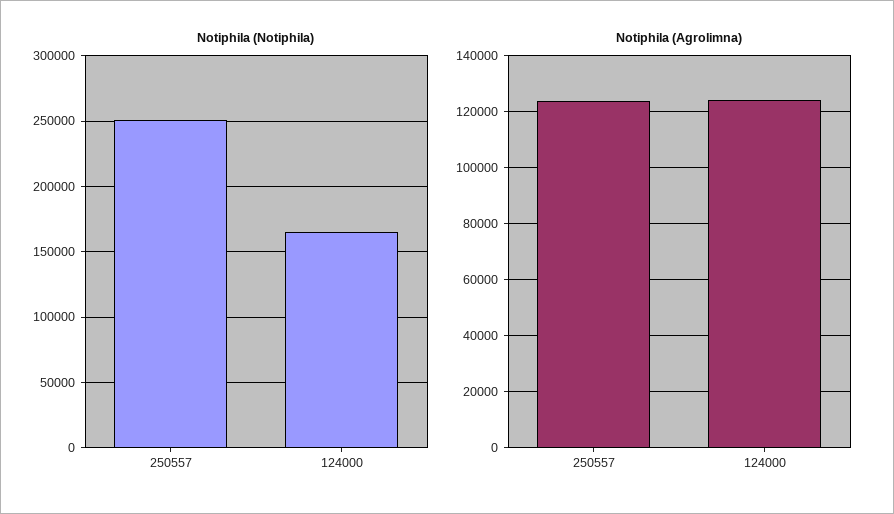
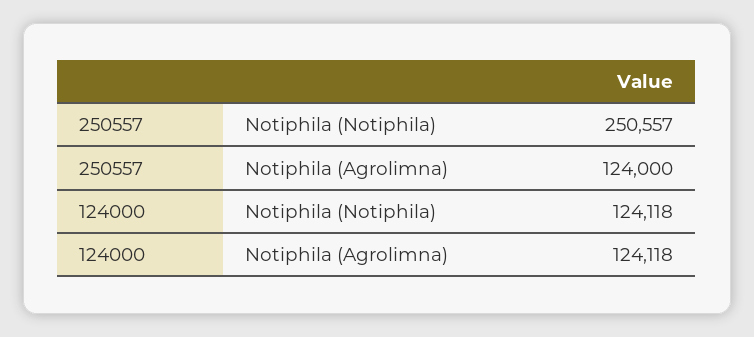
  {
    "Notiphila (Notiphila)": {
      "250557": 250557,
-     "124000": 165000
+     "124000": 124118
    },
    "Notiphila (Agrolimna)": {
      "250557": 124000,
      "124000": 124118
    }
  }

